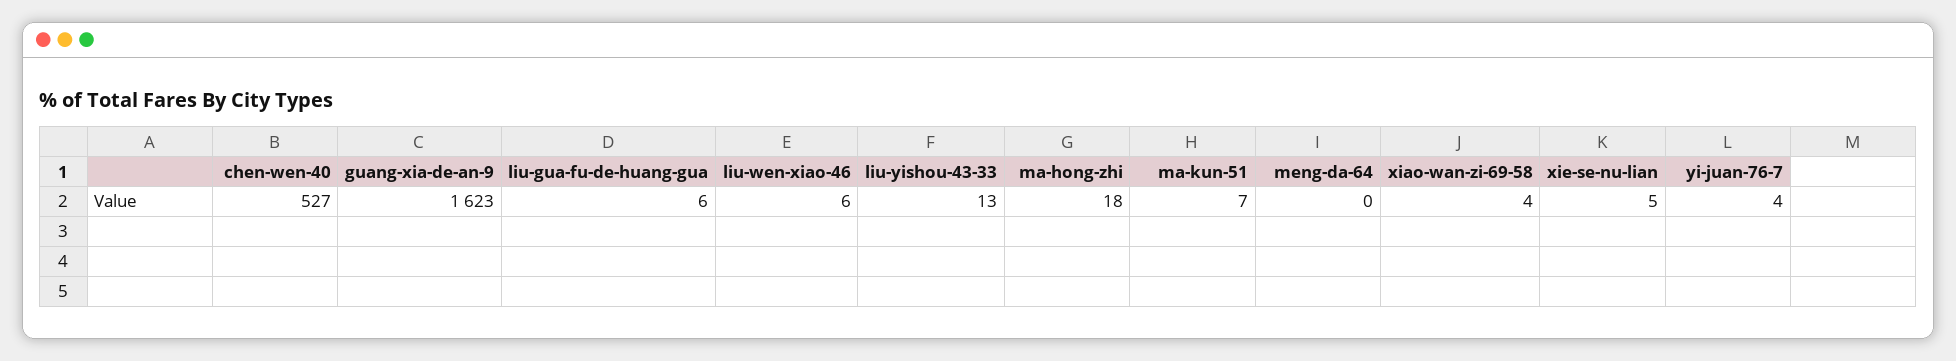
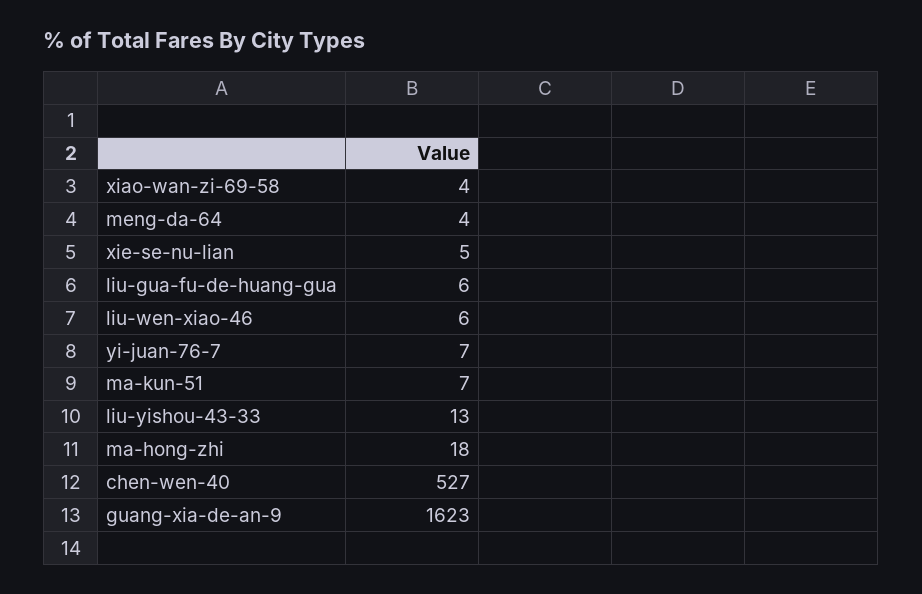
  {
    "chen-wen-40": 527,
    "guang-xia-de-an-9": 1623,
    "liu-gua-fu-de-huang-gua": 6,
    "liu-wen-xiao-46": 6,
    "liu-yishou-43-33": 13,
    "ma-hong-zhi": 18,
    "ma-kun-51": 7,
-   "meng-da-64": 0,
+   "meng-da-64": 4,
    "xiao-wan-zi-69-58": 4,
    "xie-se-nu-lian": 5,
-   "yi-juan-76-7": 4
+   "yi-juan-76-7": 7
  }

